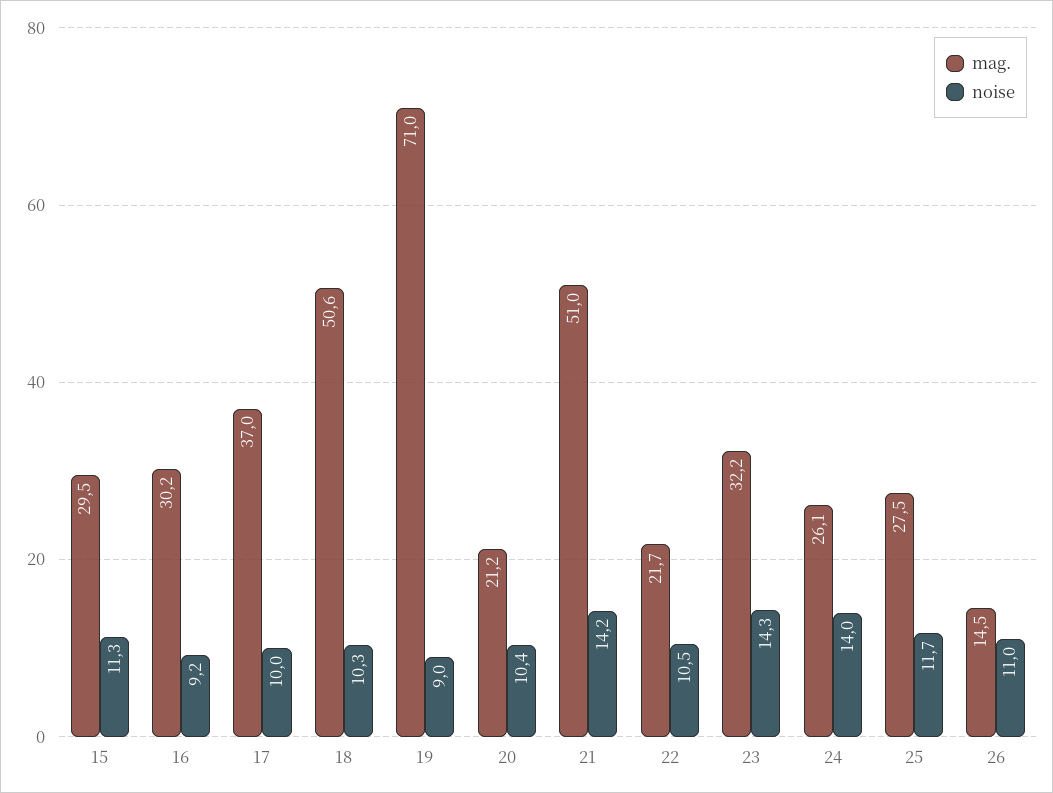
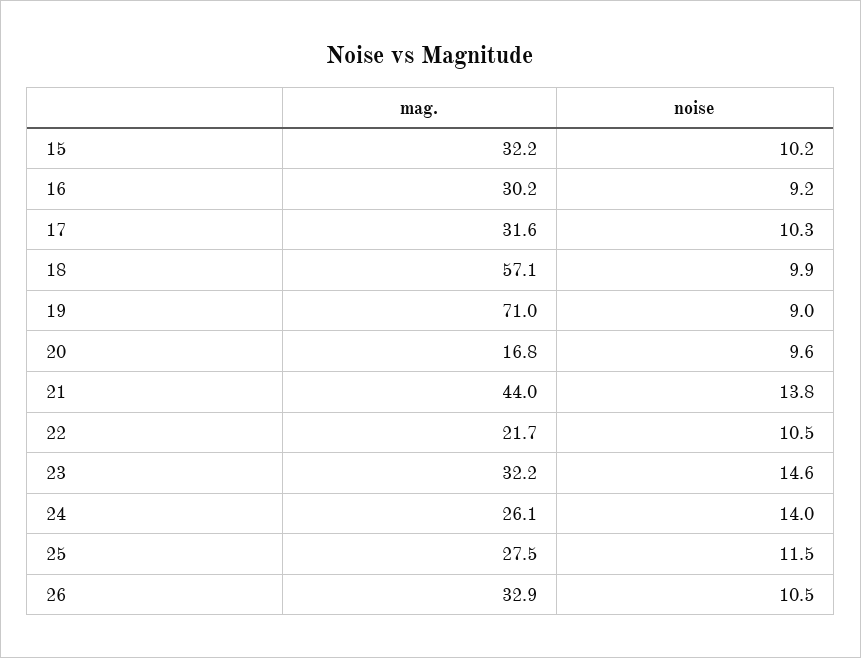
  {
    "mag.": {
-     "15": 29.5,
+     "15": 32.2,
      "16": 30.2,
-     "17": 37,
+     "17": 31.6,
-     "18": 50.6,
+     "18": 57.1,
      "19": 71,
-     "20": 21.2,
+     "20": 16.8,
-     "21": 51,
+     "21": 44,
      "22": 21.7,
      "23": 32.2,
      "24": 26.1,
      "25": 27.5,
-     "26": 14.5
+     "26": 32.9
    },
    "noise": {
-     "15": 11.3,
+     "15": 10.2,
      "16": 9.2,
-     "17": 10,
+     "17": 10.3,
-     "18": 10.3,
+     "18": 9.9,
      "19": 9,
-     "20": 10.4,
+     "20": 9.6,
-     "21": 14.2,
+     "21": 13.8,
      "22": 10.5,
-     "23": 14.3,
+     "23": 14.6,
      "24": 14,
-     "25": 11.7,
+     "25": 11.5,
-     "26": 11
+     "26": 10.5
    }
  }

